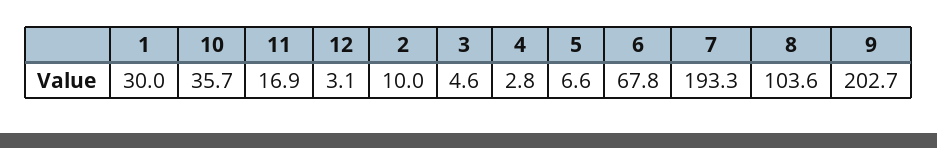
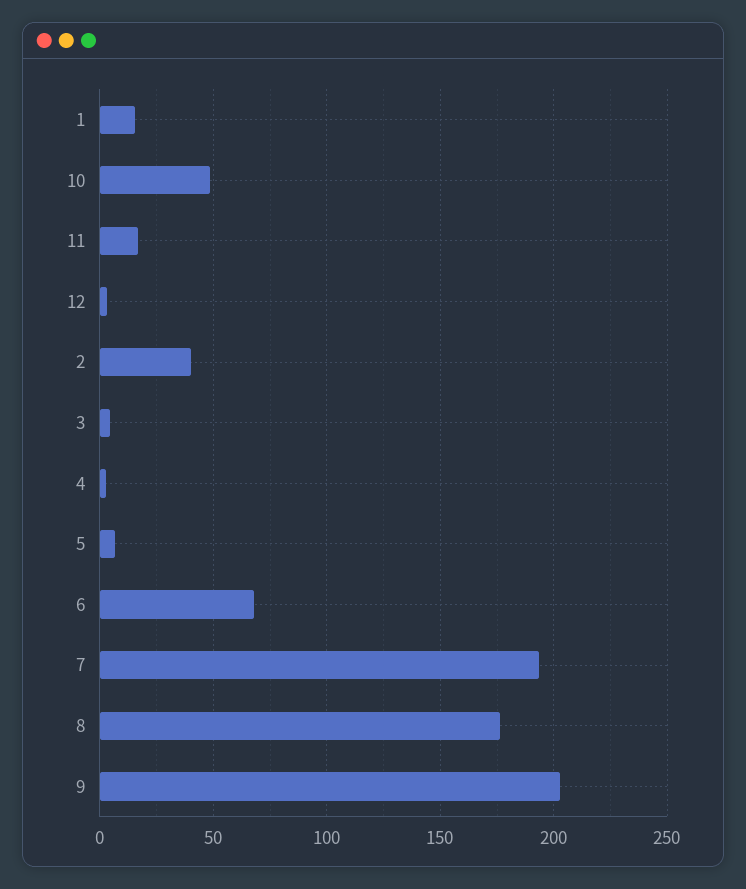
  {
-   "1": 30,
+   "1": 15,
-   "10": 35.7,
+   "10": 50,
    "11": 16.9,
    "12": 3.1,
-   "2": 10,
+   "2": 40,
    "3": 4.6,
    "4": 2.8,
    "5": 6.6,
    "6": 67.8,
    "7": 193.3,
-   "8": 103.6,
+   "8": 175,
    "9": 202.7
  }

